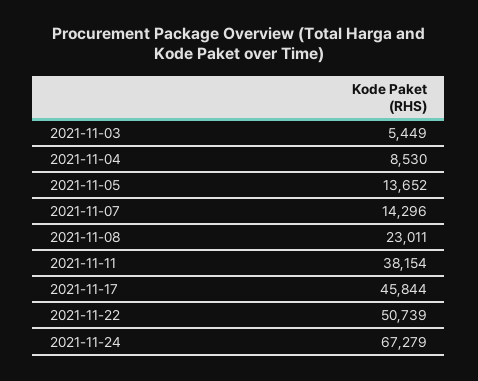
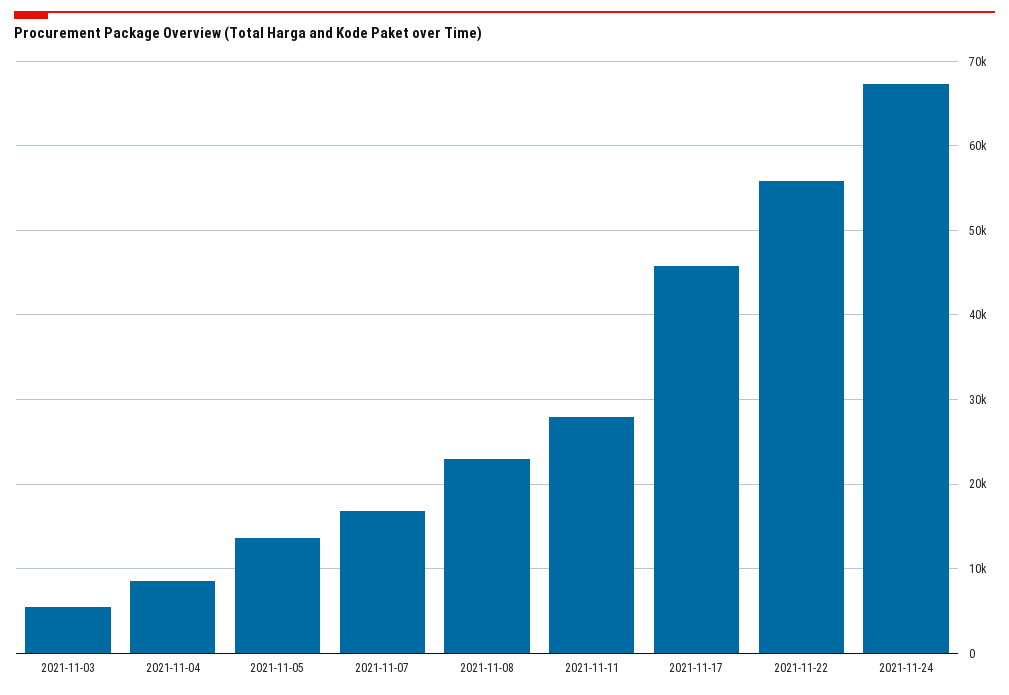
  {
    "2021-11-03": 5449,
    "2021-11-04": 8530,
    "2021-11-05": 13652,
-   "2021-11-07": 14296,
+   "2021-11-07": 17000,
    "2021-11-08": 23011,
-   "2021-11-11": 38154,
+   "2021-11-11": 28000,
    "2021-11-17": 45844,
-   "2021-11-22": 50739,
+   "2021-11-22": 56000,
    "2021-11-24": 67279
  }

